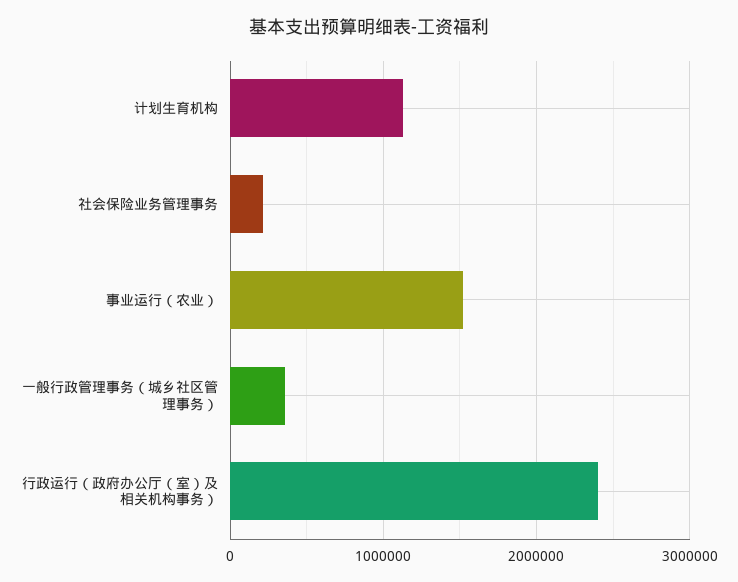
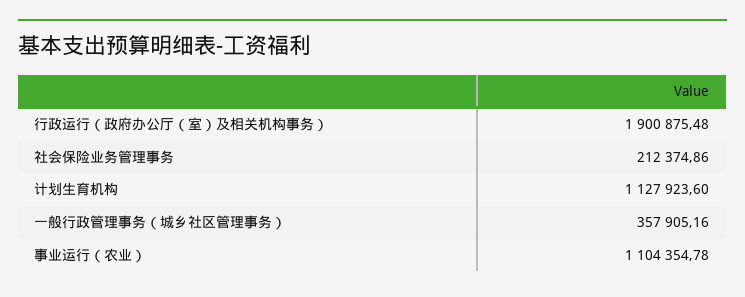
  {
    "计划生育机构": 1127923.6,
    "社会保险业务管理事务": 212374.86,
-   "事业运行（农业）": 1500000,
+   "事业运行（农业）": 1104354.78,
    "一般行政管理事务（城乡社区管理事务）": 357905.16,
-   "行政运行（政府办公厅（室）及相关机构事务）": 2400000
+   "行政运行（政府办公厅（室）及相关机构事务）": 1900875.48
  }

